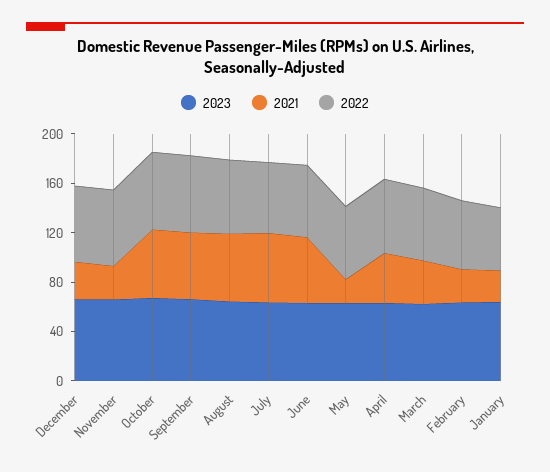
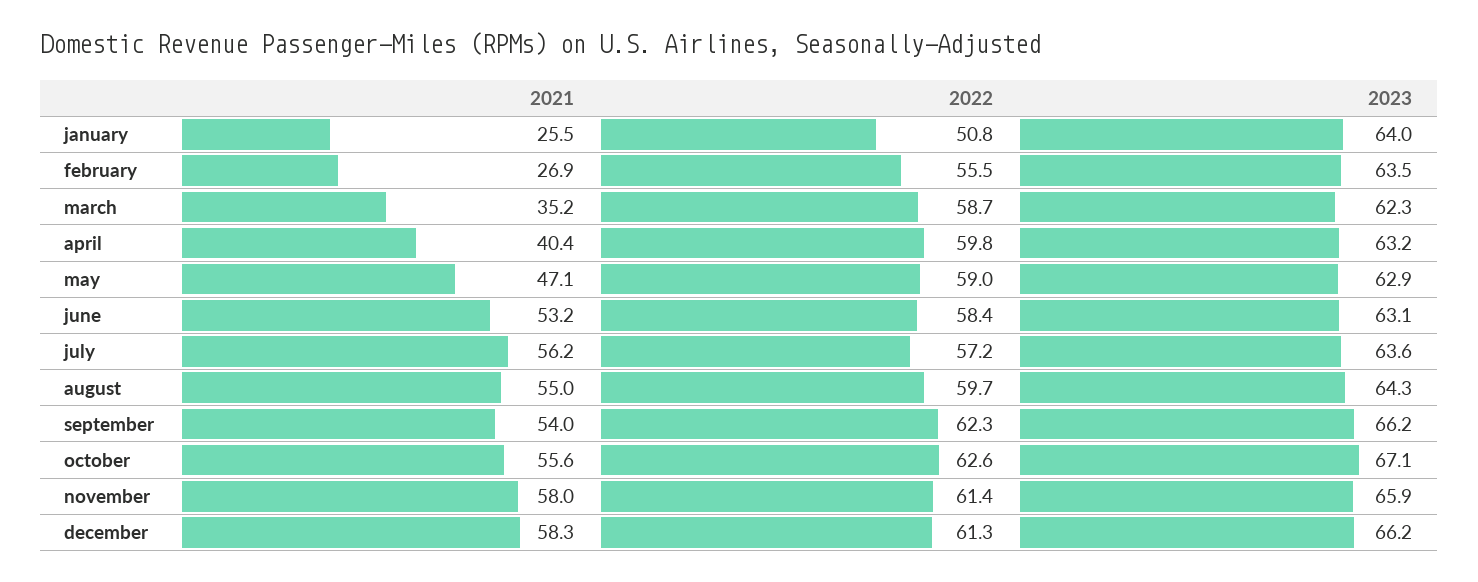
  {
    "2023": {
      "December": 66.2,
      "November": 65.9,
      "October": 67.1,
      "September": 66.2,
      "August": 64.3,
      "July": 63.6,
      "June": 63.1,
      "May": 62.9,
      "April": 63.2,
      "March": 62.3,
      "February": 63.5,
      "January": 64
    },
    "2021": {
-     "December": 30,
+     "December": 58.3,
-     "November": 30,
+     "November": 58,
      "October": 55.6,
      "September": 54,
      "August": 55,
      "July": 56.2,
      "June": 53.2,
-     "May": 20,
+     "May": 47.1,
      "April": 40.4,
      "March": 35.2,
      "February": 26.9,
      "January": 25.5
    },
    "2022": {
      "December": 61.3,
      "November": 61.4,
      "October": 62.6,
      "September": 62.3,
      "August": 59.7,
      "July": 57.2,
      "June": 58.4,
      "May": 59,
      "April": 59.8,
      "March": 58.7,
      "February": 55.5,
      "January": 50.8
    }
  }

